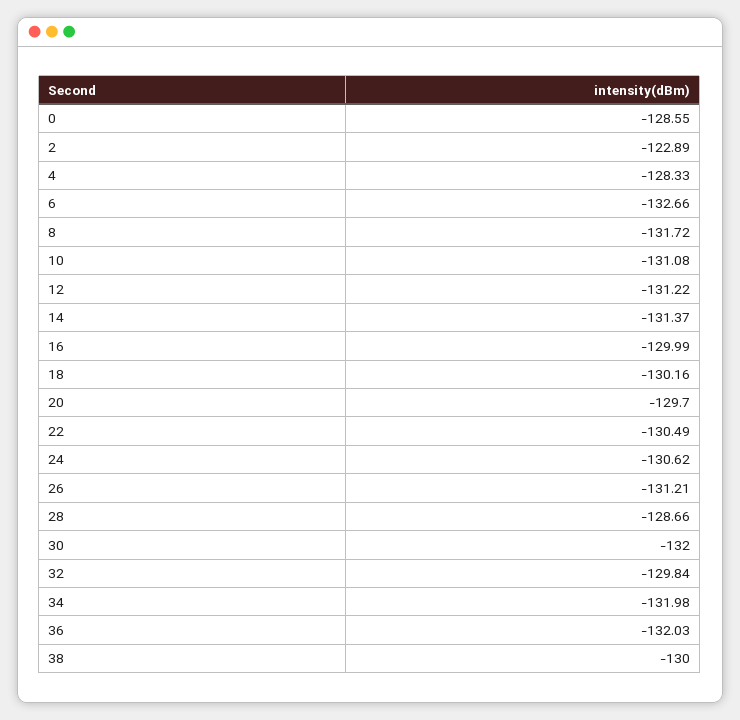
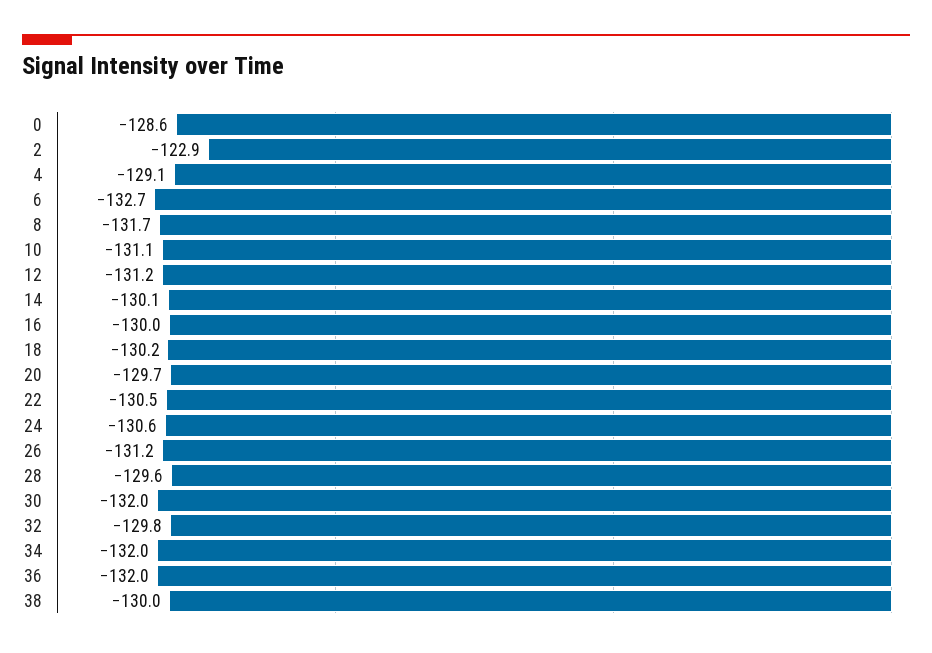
  {
    "0": -128.55,
    "2": -122.89,
-   "4": -128.33,
+   "4": -129.1,
    "6": -132.66,
    "8": -131.72,
    "10": -131.08,
    "12": -131.22,
-   "14": -131.37,
+   "14": -130.1,
    "16": -129.99,
    "18": -130.16,
    "20": -129.7,
    "22": -130.49,
    "24": -130.62,
    "26": -131.21,
-   "28": -128.66,
+   "28": -129.6,
    "30": -132,
    "32": -129.84,
    "34": -131.98,
    "36": -132.03,
    "38": -130
  }

